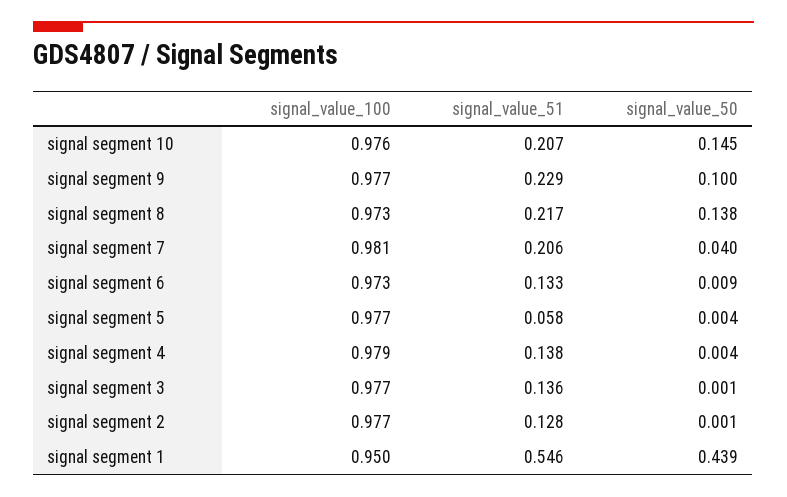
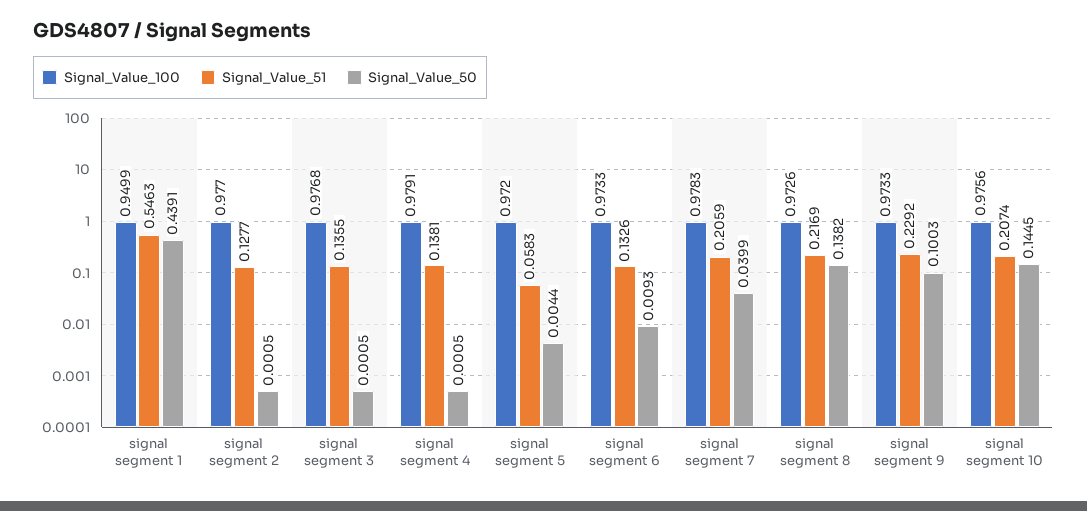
  {
    "signal_value_100": {
      "signal segment 10": 0.9756,
-     "signal segment 9": 0.977,
+     "signal segment 9": 0.9733,
      "signal segment 8": 0.9726,
-     "signal segment 7": 0.981,
+     "signal segment 7": 0.9783,
      "signal segment 6": 0.9733,
-     "signal segment 5": 0.977,
+     "signal segment 5": 0.972,
      "signal segment 4": 0.9791,
      "signal segment 3": 0.9768,
      "signal segment 2": 0.977,
      "signal segment 1": 0.9499
    },
    "signal_value_51": {
      "signal segment 10": 0.2074,
      "signal segment 9": 0.2292,
      "signal segment 8": 0.2169,
      "signal segment 7": 0.2059,
      "signal segment 6": 0.1326,
      "signal segment 5": 0.0583,
      "signal segment 4": 0.1381,
      "signal segment 3": 0.1355,
      "signal segment 2": 0.1277,
      "signal segment 1": 0.5463
    },
    "signal_value_50": {
      "signal segment 10": 0.1445,
      "signal segment 9": 0.1003,
      "signal segment 8": 0.1382,
      "signal segment 7": 0.0399,
      "signal segment 6": 0.0093,
      "signal segment 5": 0.0044,
-     "signal segment 4": 0.004,
+     "signal segment 4": 0.0005,
      "signal segment 3": 0.0005,
      "signal segment 2": 0.0005,
      "signal segment 1": 0.4391
    }
  }

